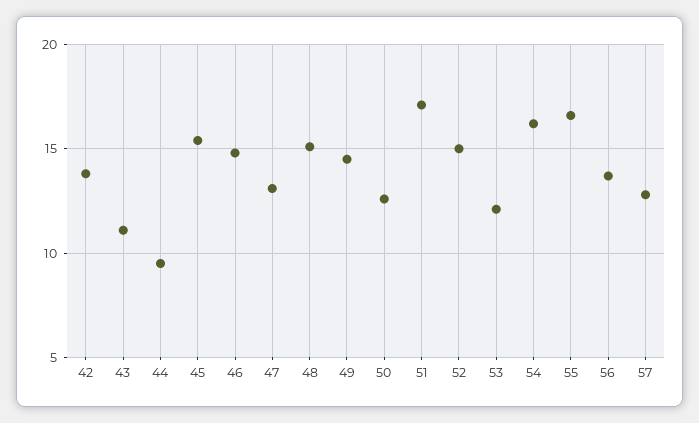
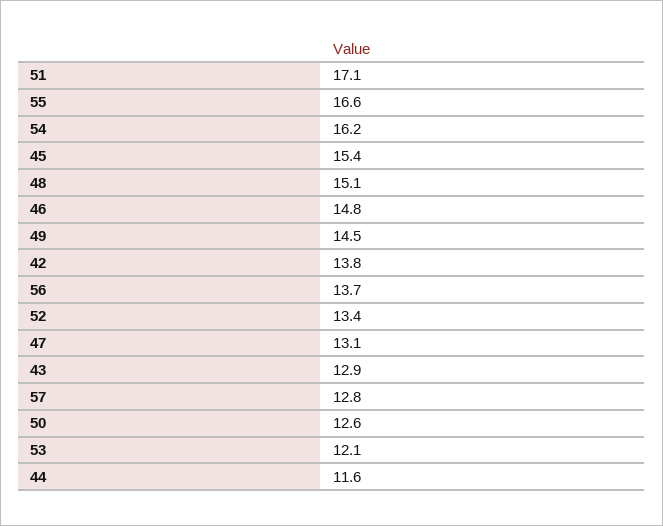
  {
    "42": 13.8,
-   "43": 11,
+   "43": 12.9,
-   "44": 9.5,
+   "44": 11.6,
    "45": 15.4,
    "46": 14.8,
    "47": 13.1,
    "48": 15.1,
    "49": 14.5,
    "50": 12.6,
    "51": 17.1,
-   "52": 15,
+   "52": 13.4,
    "53": 12.1,
    "54": 16.2,
    "55": 16.6,
    "56": 13.7,
    "57": 12.8
  }

